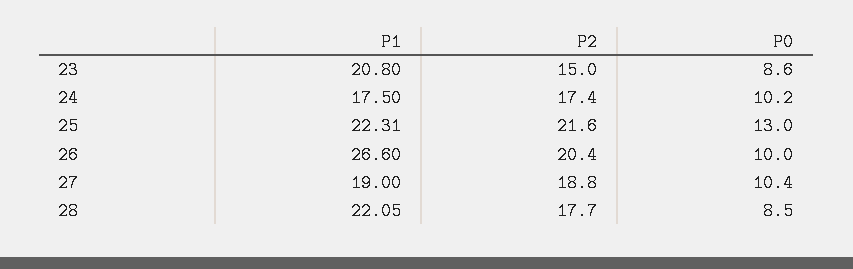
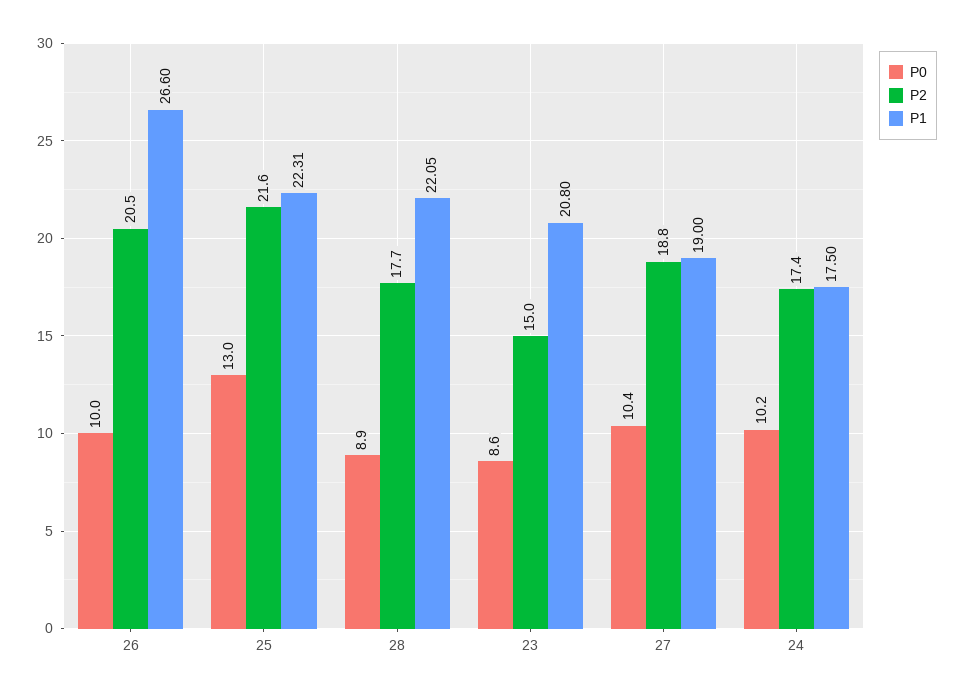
  {
    "P1": {
      "23": 20.8,
      "24": 17.5,
      "25": 22.31,
      "26": 26.6,
      "27": 19,
      "28": 22.05
    },
    "P2": {
      "23": 15,
      "24": 17.4,
      "25": 21.6,
-     "26": 20.4,
+     "26": 20.5,
      "27": 18.8,
      "28": 17.7
    },
    "P0": {
      "23": 8.6,
      "24": 10.2,
      "25": 13,
      "26": 10,
      "27": 10.4,
-     "28": 8.5
+     "28": 8.9
    }
  }

